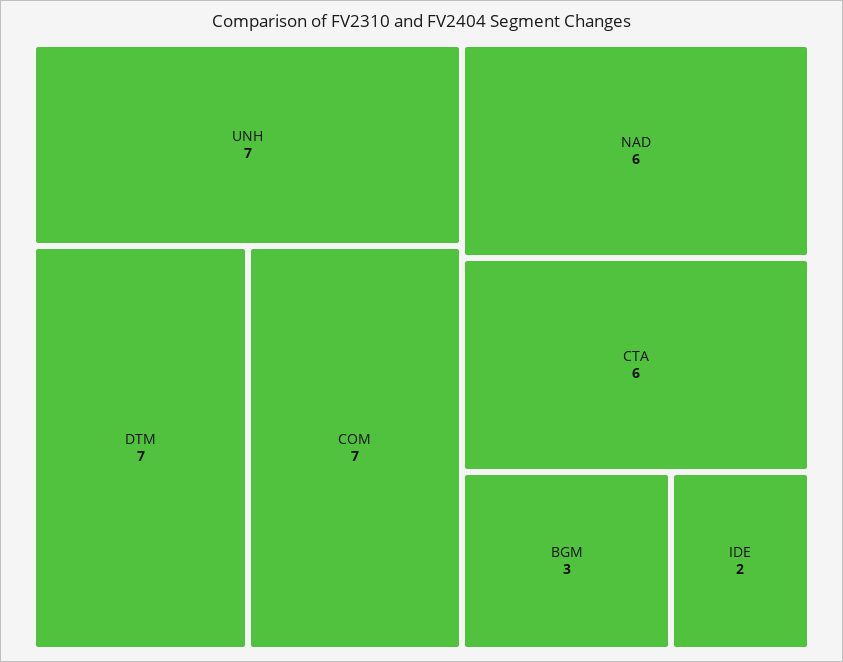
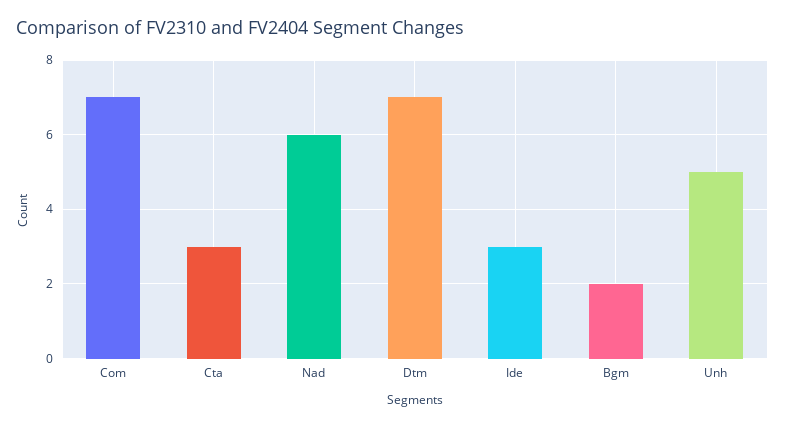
  {
-   "UNH": 7,
+   "UNH": 5,
    "DTM": 7,
    "COM": 7,
    "NAD": 6,
-   "CTA": 6,
+   "CTA": 3,
-   "BGM": 3,
+   "BGM": 2,
-   "IDE": 2
+   "IDE": 3
  }

